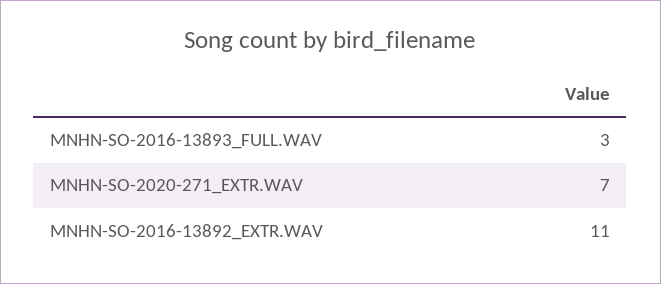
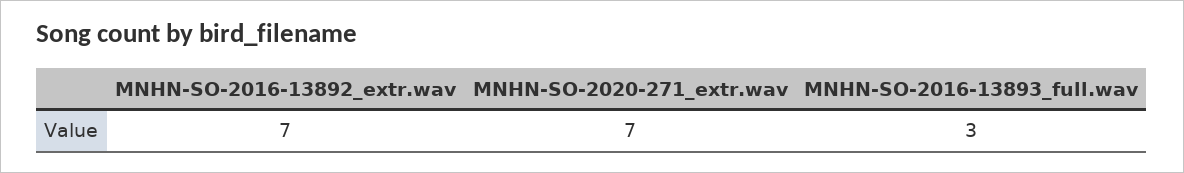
  {
    "MNHN-SO-2016-13893_FULL.WAV": 3,
    "MNHN-SO-2020-271_EXTR.WAV": 7,
-   "MNHN-SO-2016-13892_EXTR.WAV": 11
+   "MNHN-SO-2016-13892_EXTR.WAV": 7
  }

